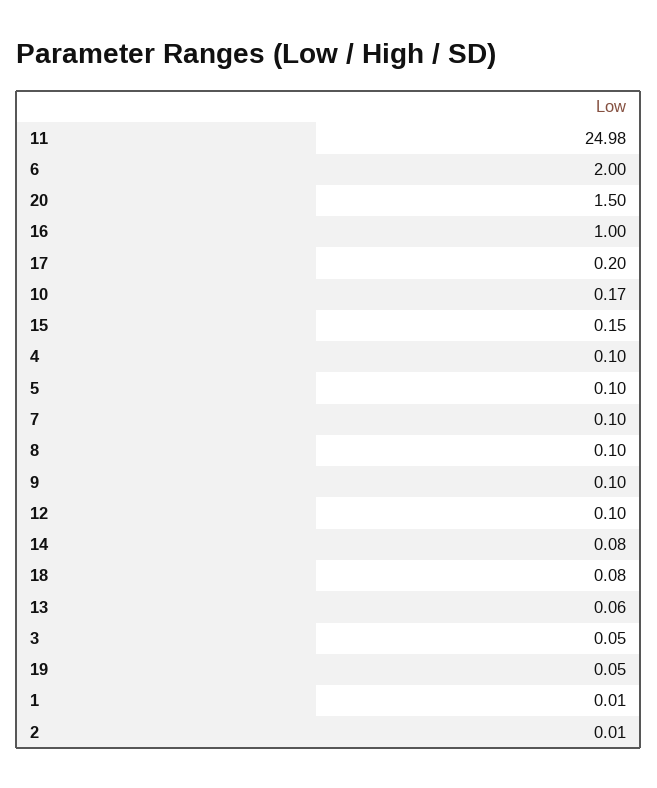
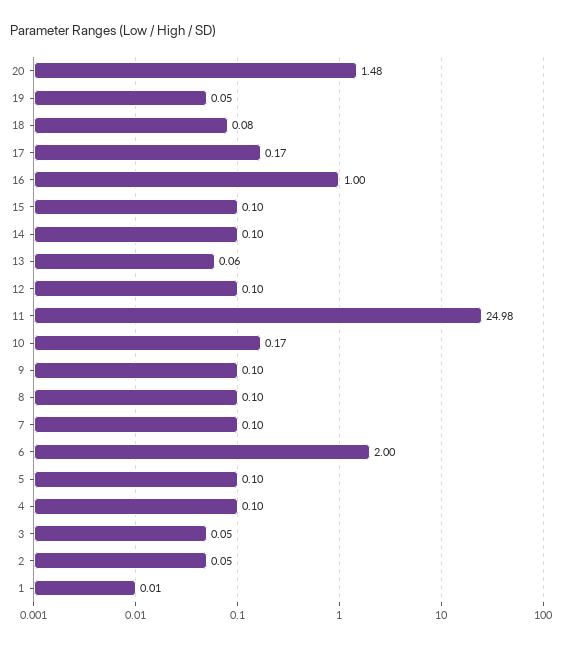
  {
    "11": 24.98,
    "6": 2,
-   "20": 1.5,
+   "20": 1.48,
    "16": 1,
-   "17": 0.2,
+   "17": 0.17,
    "10": 0.17,
-   "15": 0.15,
+   "15": 0.1,
    "4": 0.1,
    "5": 0.1,
    "7": 0.1,
    "8": 0.1,
    "9": 0.1,
    "12": 0.1,
-   "14": 0.08,
+   "14": 0.1,
    "18": 0.08,
    "13": 0.06,
    "3": 0.05,
    "19": 0.05,
    "1": 0.01,
-   "2": 0.01
+   "2": 0.05
  }

